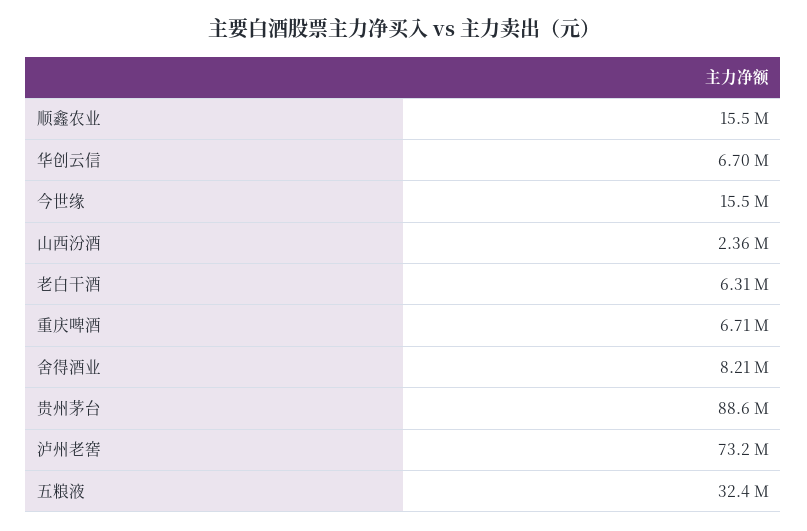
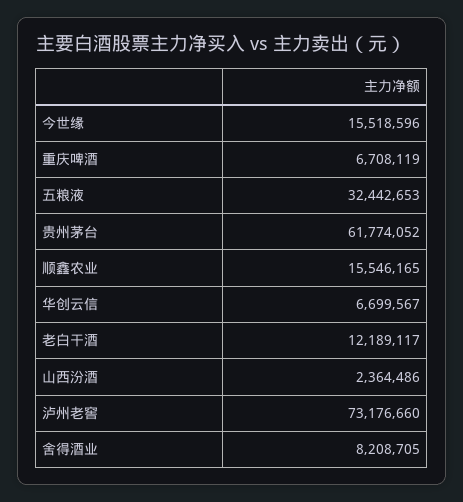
  {
    "顺鑫农业": 15546165,
    "华创云信": 6699567,
    "今世缘": 15518596,
    "山西汾酒": 2364486,
-   "老白干酒": 6310000,
+   "老白干酒": 12189117,
    "重庆啤酒": 6708119,
    "舍得酒业": 8208705,
-   "贵州茅台": 88600000,
+   "贵州茅台": 61774052,
    "泸州老窖": 73176660,
    "五粮液": 32442653
  }

